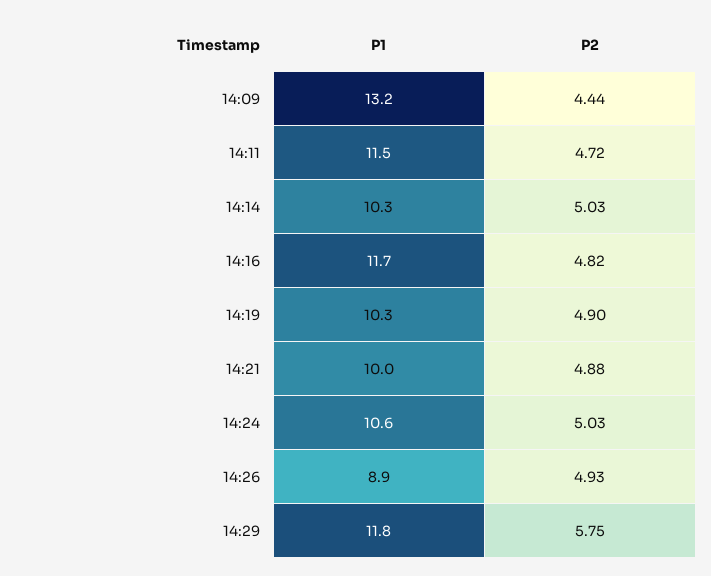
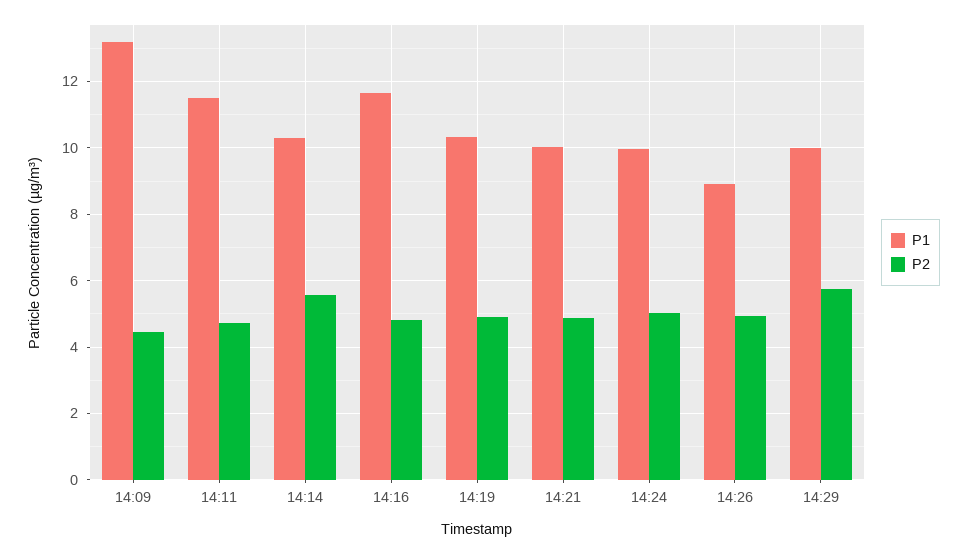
  {
    "P1": {
      "14:09": 13.2,
      "14:11": 11.5,
      "14:14": 10.3,
      "14:16": 11.7,
      "14:19": 10.3,
      "14:21": 10,
-     "14:24": 10.6,
+     "14:24": 10,
      "14:26": 8.9,
-     "14:29": 11.8
+     "14:29": 10
    },
    "P2": {
      "14:09": 4.44,
      "14:11": 4.72,
-     "14:14": 5.03,
+     "14:14": 5.6,
      "14:16": 4.82,
      "14:19": 4.9,
      "14:21": 4.88,
      "14:24": 5.03,
      "14:26": 4.93,
      "14:29": 5.75
    }
  }

